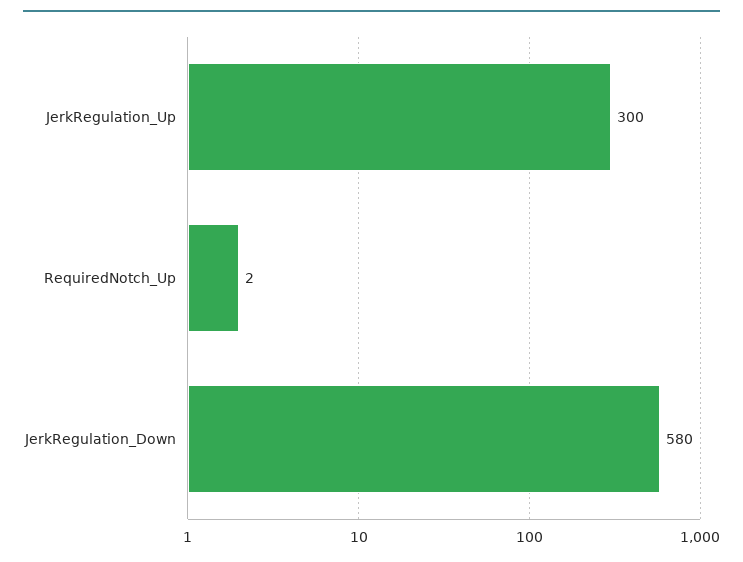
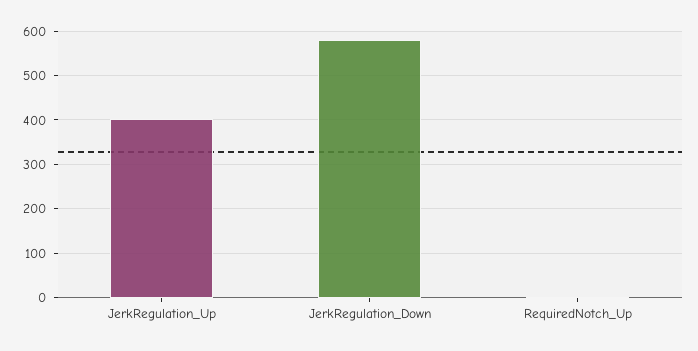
  {
-   "JerkRegulation_Up": 300,
+   "JerkRegulation_Up": 400,
    "RequiredNotch_Up": 2,
    "JerkRegulation_Down": 580
  }

